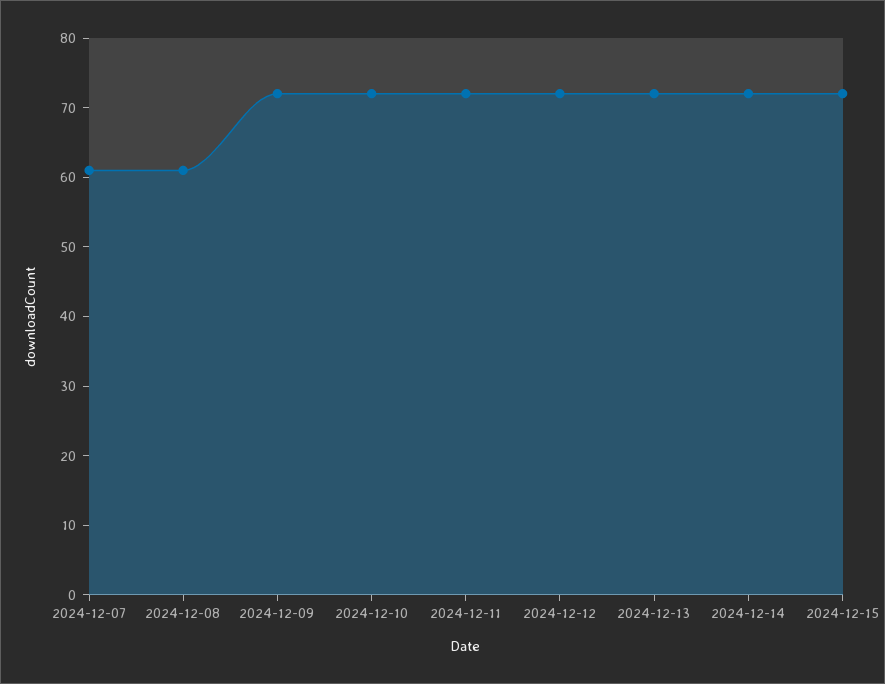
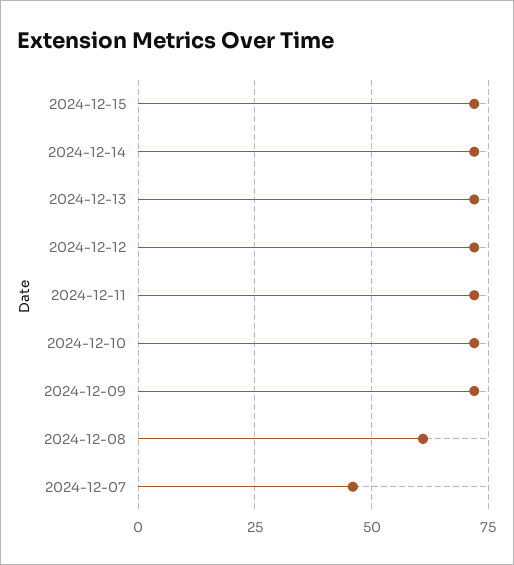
  {
-   "2024-12-07": 60,
+   "2024-12-07": 45,
    "2024-12-08": 60,
    "2024-12-09": 70,
    "2024-12-10": 70,
    "2024-12-11": 70,
    "2024-12-12": 70,
    "2024-12-13": 70,
    "2024-12-14": 70,
    "2024-12-15": 70
  }

